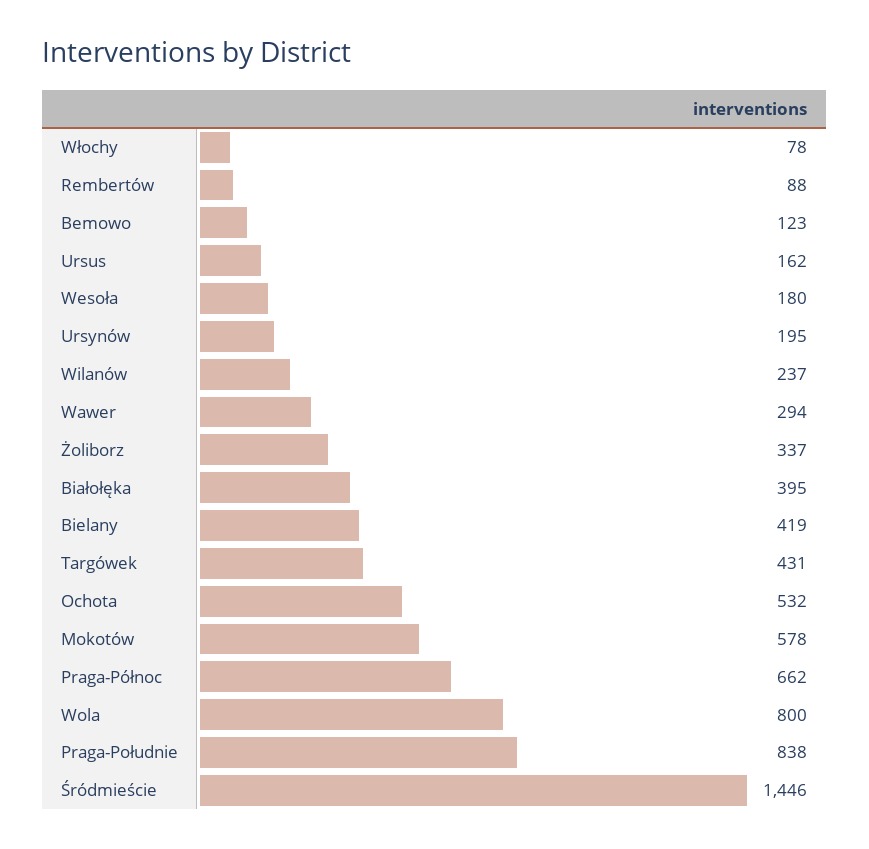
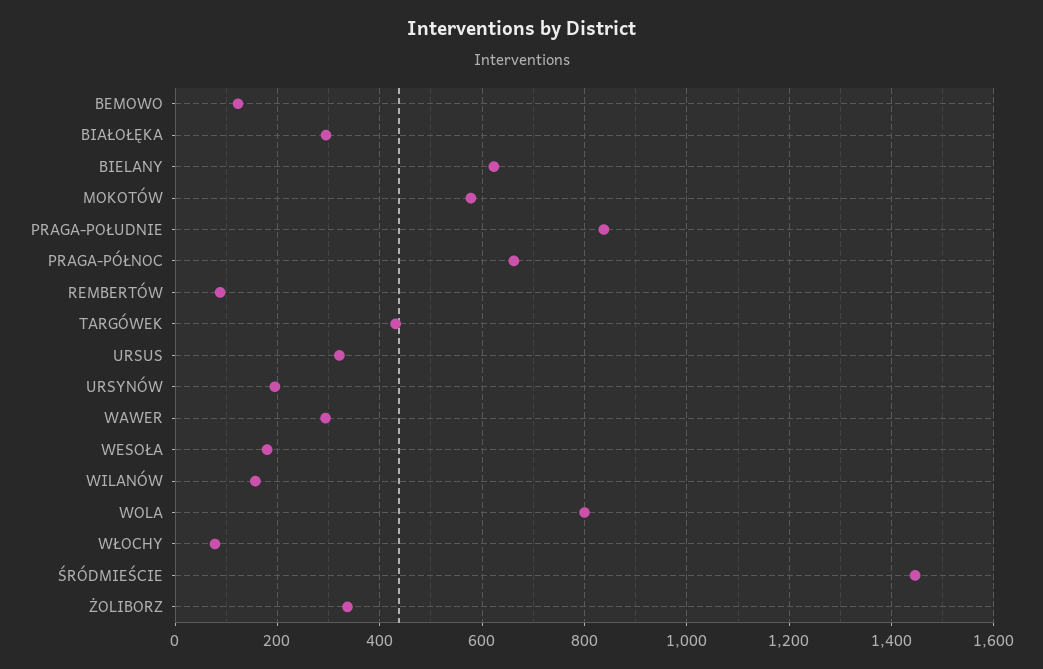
  {
    "Włochy": 78,
    "Rembertów": 88,
    "Bemowo": 123,
-   "Ursus": 162,
+   "Ursus": 320,
    "Wesoła": 180,
    "Ursynów": 195,
-   "Wilanów": 237,
+   "Wilanów": 160,
    "Wawer": 294,
    "Żoliborz": 337,
-   "Białołęka": 395,
+   "Białołęka": 300,
-   "Bielany": 419,
+   "Bielany": 620,
    "Targówek": 431,
-   "Ochota": 532,
    "Mokotów": 578,
    "Praga-Północ": 662,
    "Wola": 800,
    "Praga-Południe": 838,
    "Śródmieście": 1446
  }

